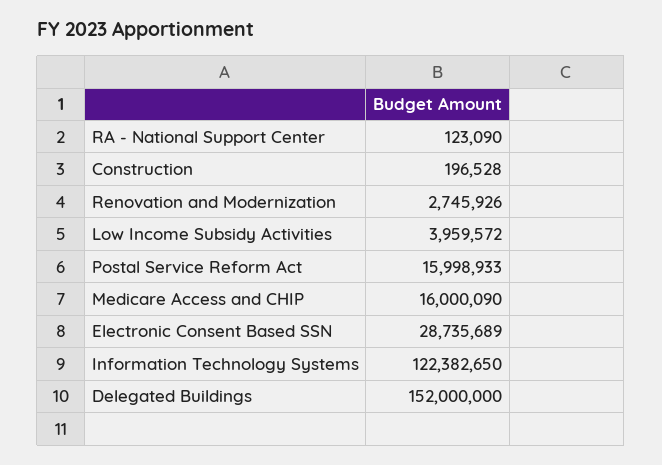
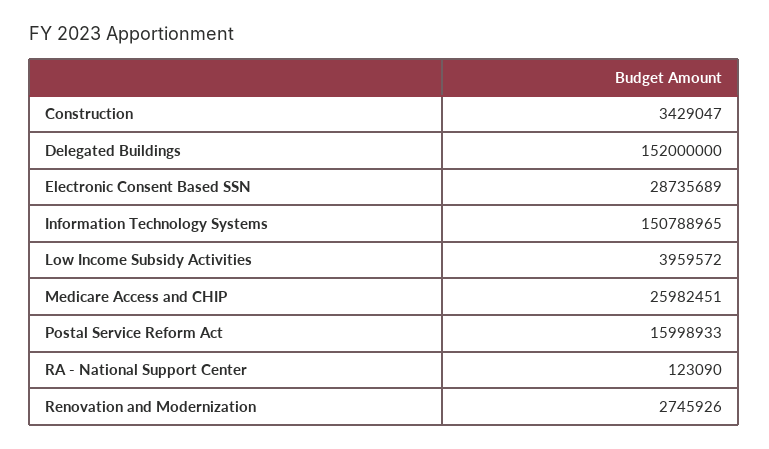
  {
    "RA - National Support Center": 123090,
-   "Construction": 196528,
+   "Construction": 3429047,
    "Renovation and Modernization": 2745926,
    "Low Income Subsidy Activities": 3959572,
    "Postal Service Reform Act": 15998933,
-   "Medicare Access and CHIP": 16000090,
+   "Medicare Access and CHIP": 25982451,
    "Electronic Consent Based SSN": 28735689,
-   "Information Technology Systems": 122382650,
+   "Information Technology Systems": 150788965,
    "Delegated Buildings": 152000000
  }

